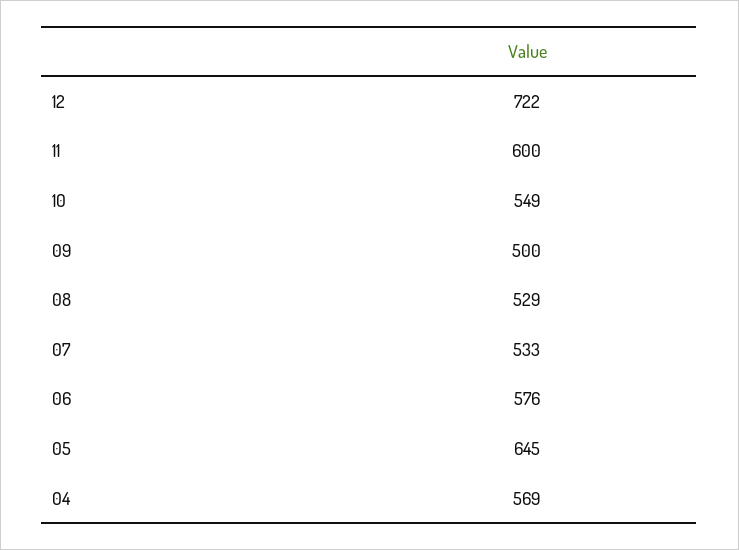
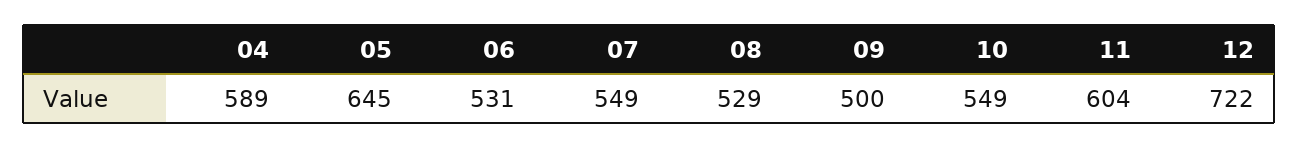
  {
    "12": 722,
-   "11": 600,
+   "11": 604,
    "10": 549,
    "09": 500,
    "08": 529,
-   "07": 533,
+   "07": 549,
-   "06": 576,
+   "06": 531,
    "05": 645,
-   "04": 569
+   "04": 589
  }

